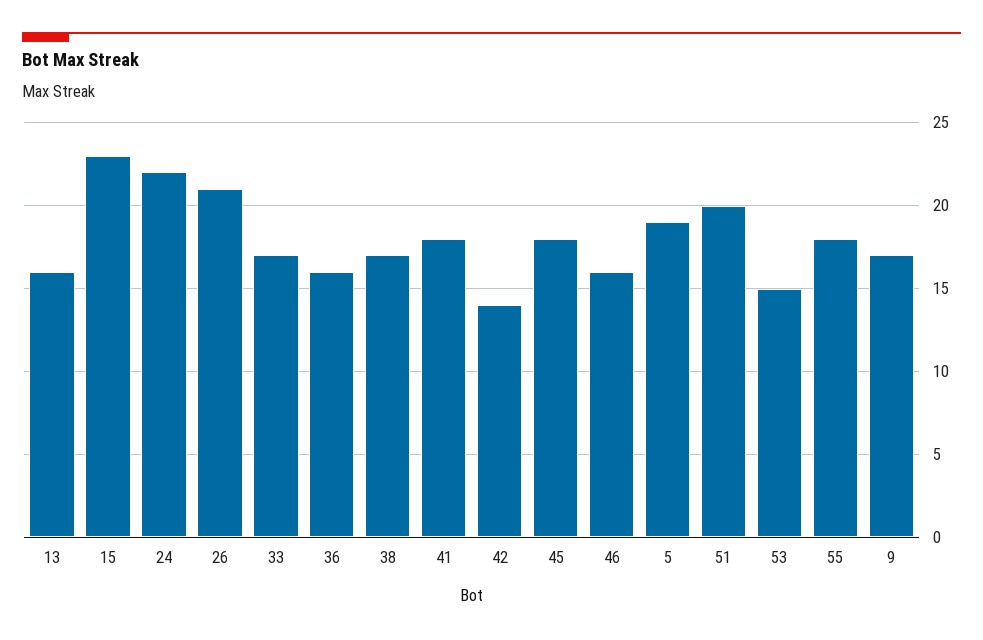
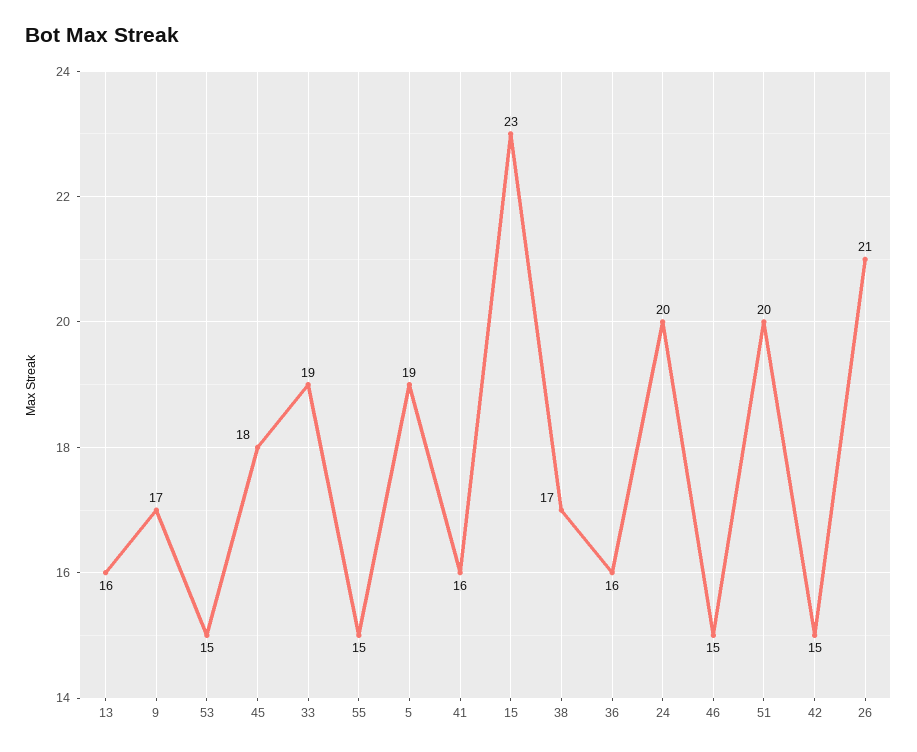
  {
    "13": 16,
    "15": 23,
-   "24": 22,
+   "24": 20,
    "26": 21,
-   "33": 17,
+   "33": 19,
    "36": 16,
    "38": 17,
-   "41": 18,
+   "41": 16,
-   "42": 14,
+   "42": 15,
    "45": 18,
-   "46": 16,
+   "46": 15,
    "5": 19,
    "51": 20,
    "53": 15,
-   "55": 18,
+   "55": 15,
    "9": 17
  }

